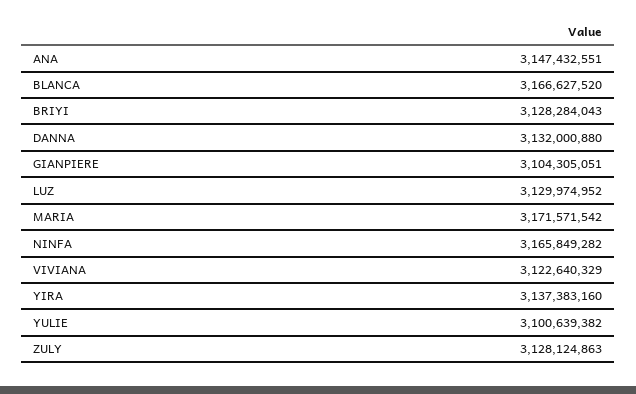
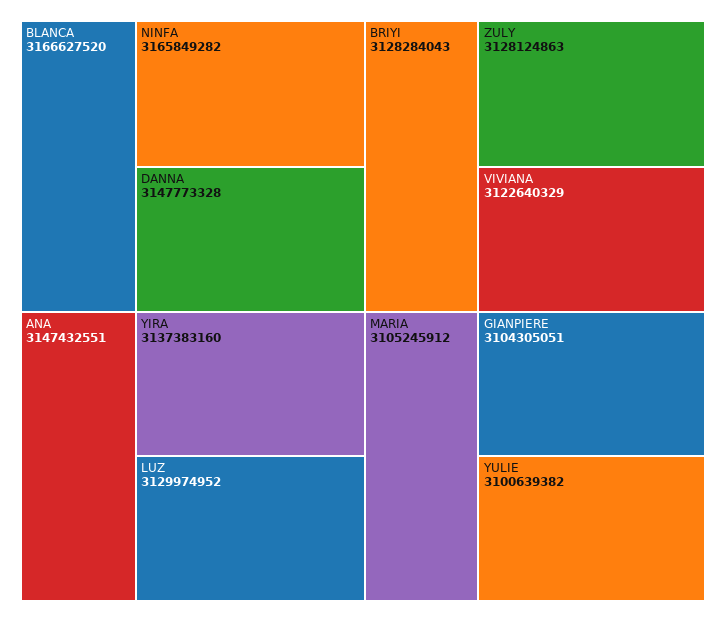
  {
    "ANA": 3147432551,
    "BLANCA": 3166627520,
    "BRIYI": 3128284043,
-   "DANNA": 3132000880,
+   "DANNA": 3147773328,
    "GIANPIERE": 3104305051,
    "LUZ": 3129974952,
-   "MARIA": 3171571542,
+   "MARIA": 3105245912,
    "NINFA": 3165849282,
    "VIVIANA": 3122640329,
    "YIRA": 3137383160,
    "YULIE": 3100639382,
    "ZULY": 3128124863
  }

